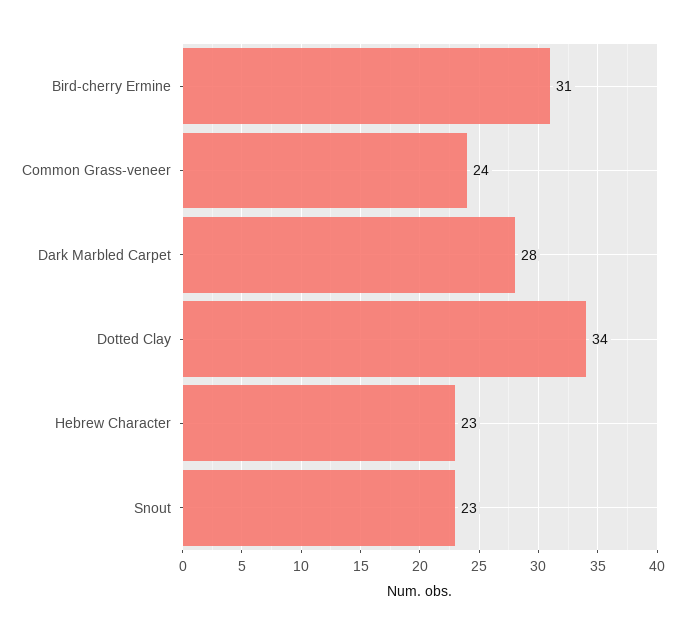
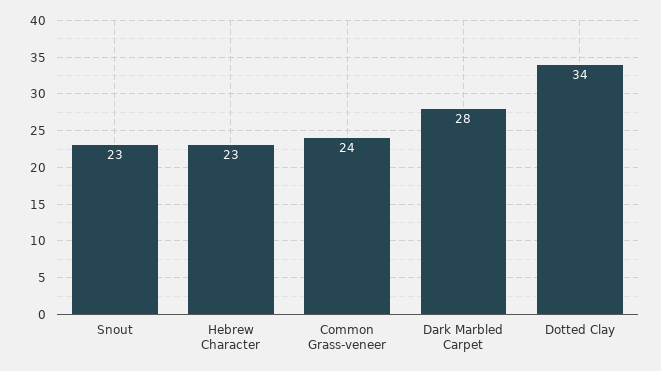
  {
-   "Bird-cherry Ermine": 31,
    "Common Grass-veneer": 24,
    "Dark Marbled Carpet": 28,
    "Dotted Clay": 34,
    "Hebrew Character": 23,
    "Snout": 23
  }

